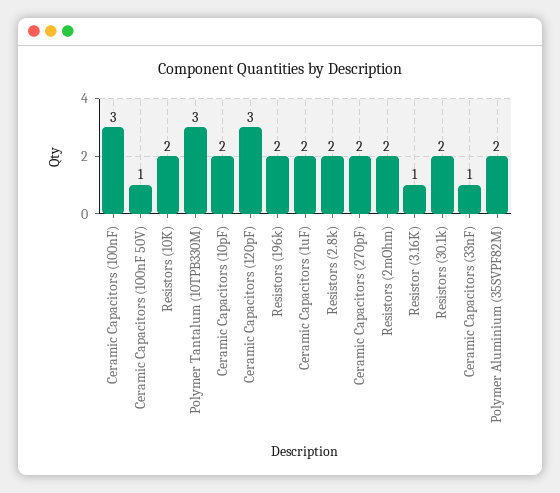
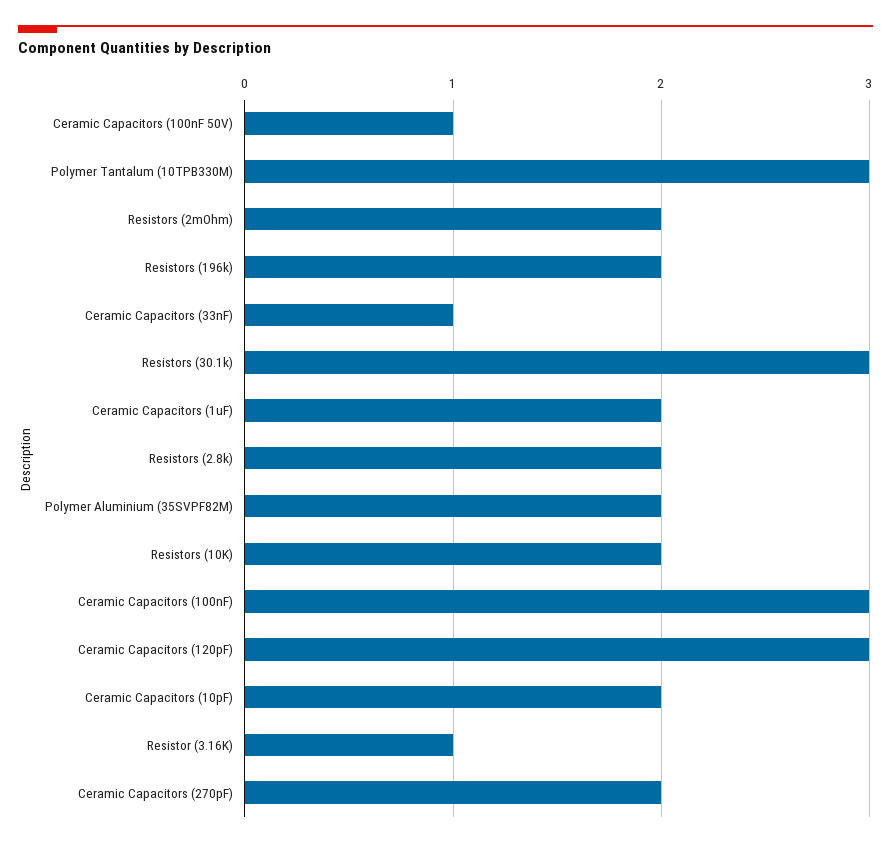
  {
    "Ceramic Capacitors (100nF)": 3,
    "Ceramic Capacitors (100nF 50V)": 1,
    "Resistors (10K)": 2,
    "Polymer Tantalum (10TPB330M)": 3,
    "Ceramic Capacitors (10pF)": 2,
    "Ceramic Capacitors (120pF)": 3,
    "Resistors (196k)": 2,
    "Ceramic Capacitors (1uF)": 2,
    "Resistors (2.8k)": 2,
    "Ceramic Capacitors (270pF)": 2,
    "Resistors (2mOhm)": 2,
    "Resistor (3.16K)": 1,
-   "Resistors (30.1k)": 2,
+   "Resistors (30.1k)": 3,
    "Ceramic Capacitors (33nF)": 1,
    "Polymer Aluminium (35SVPF82M)": 2
  }

